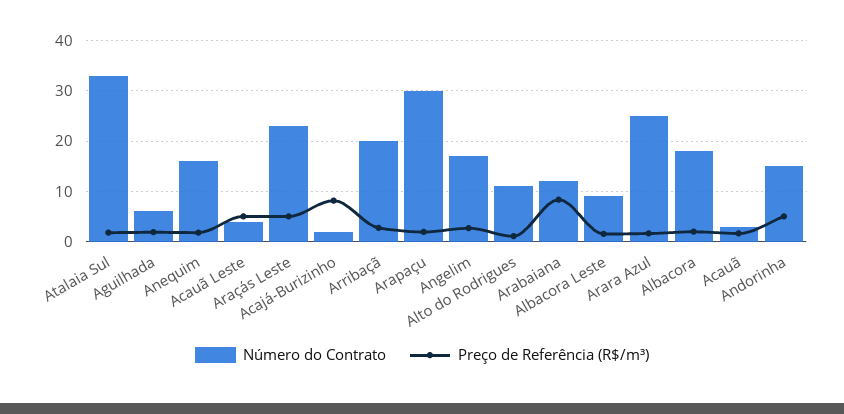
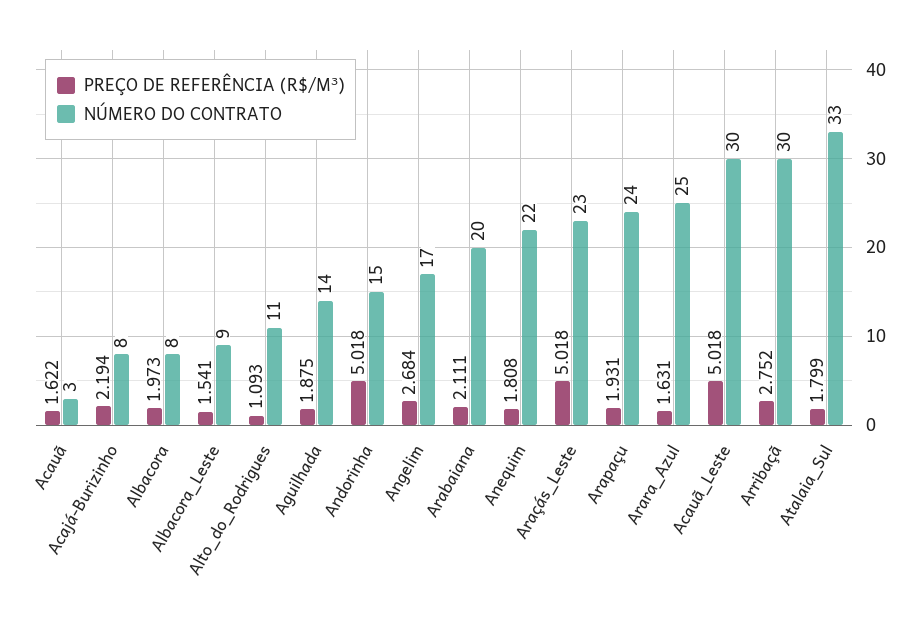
  {
    "Número do Contrato": {
      "Atalaia Sul": 33,
-     "Aguilhada": 6,
+     "Aguilhada": 14,
-     "Anequim": 16,
+     "Anequim": 22,
-     "Acauã Leste": 4,
+     "Acauã Leste": 30,
      "Araçás Leste": 23,
-     "Acajá-Burizinho": 2,
+     "Acajá-Burizinho": 8,
-     "Arribaçã": 20,
+     "Arribaçã": 30,
-     "Arapaçu": 30,
+     "Arapaçu": 24,
      "Angelim": 17,
      "Alto do Rodrigues": 11,
-     "Arabaiana": 12,
+     "Arabaiana": 20,
      "Albacora Leste": 9,
      "Arara Azul": 25,
-     "Albacora": 18,
+     "Albacora": 8,
      "Acauã": 3,
      "Andorinha": 15
    },
    "Preço de Referência (R$/m³)": {
      "Atalaia Sul": 1.799,
      "Aguilhada": 1.875,
      "Anequim": 1.808,
      "Acauã Leste": 5.018,
      "Araçás Leste": 5.018,
-     "Acajá-Burizinho": 8,
+     "Acajá-Burizinho": 2.194,
      "Arribaçã": 2.752,
      "Arapaçu": 1.931,
      "Angelim": 2.684,
      "Alto do Rodrigues": 1.093,
-     "Arabaiana": 8,
+     "Arabaiana": 2.111,
      "Albacora Leste": 1.541,
      "Arara Azul": 1.631,
      "Albacora": 1.973,
      "Acauã": 1.622,
      "Andorinha": 5.018
    }
  }

